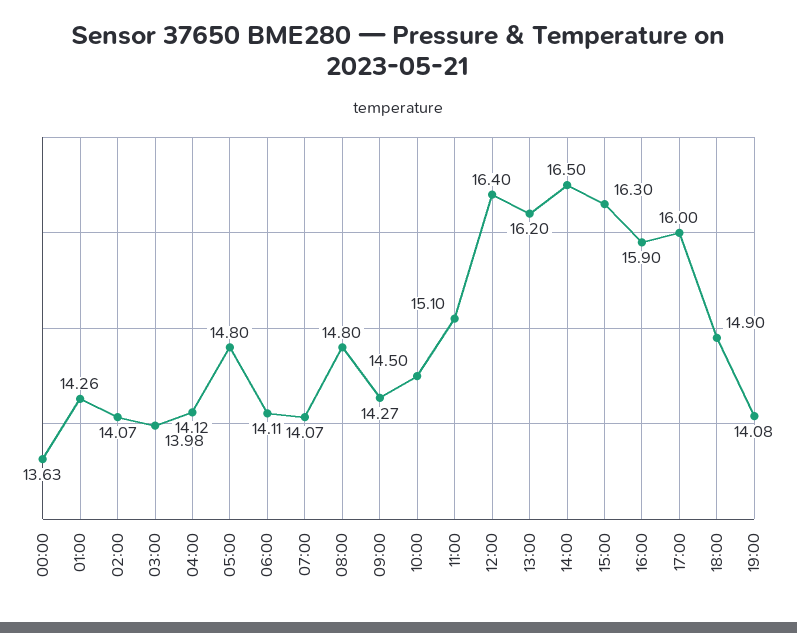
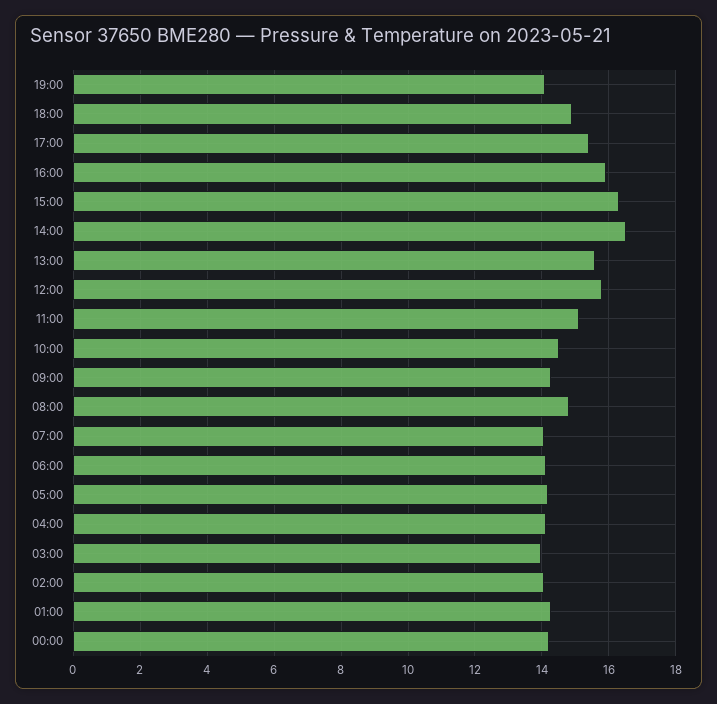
  {
-   "00:00": 13.63,
+   "00:00": 14.2,
    "01:00": 14.26,
    "02:00": 14.07,
    "03:00": 13.98,
    "04:00": 14.12,
-   "05:00": 14.8,
+   "05:00": 14.2,
    "06:00": 14.11,
    "07:00": 14.07,
    "08:00": 14.8,
    "09:00": 14.27,
    "10:00": 14.5,
    "11:00": 15.1,
-   "12:00": 16.4,
+   "12:00": 15.8,
-   "13:00": 16.2,
+   "13:00": 15.6,
    "14:00": 16.5,
    "15:00": 16.3,
    "16:00": 15.9,
-   "17:00": 16,
+   "17:00": 15.4,
    "18:00": 14.9,
    "19:00": 14.08
  }

